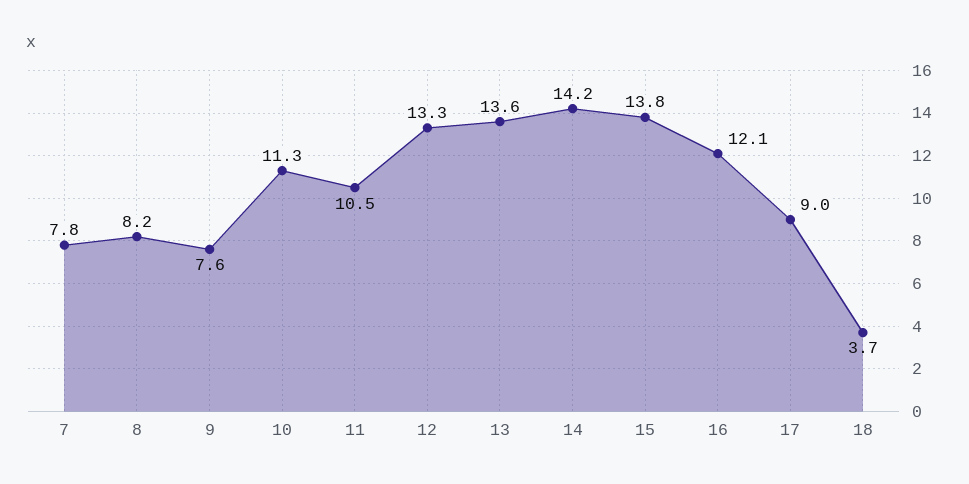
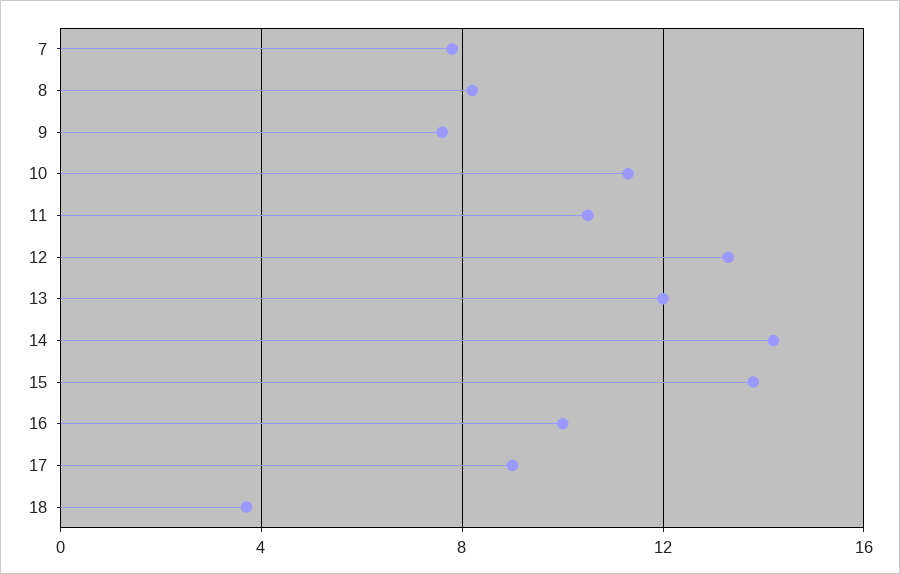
  {
    "7": 7.8,
    "8": 8.2,
    "9": 7.6,
    "10": 11.3,
    "11": 10.5,
    "12": 13.3,
-   "13": 13.6,
+   "13": 12,
    "14": 14.2,
    "15": 13.8,
-   "16": 12.1,
+   "16": 10,
    "17": 9,
    "18": 3.7
  }

